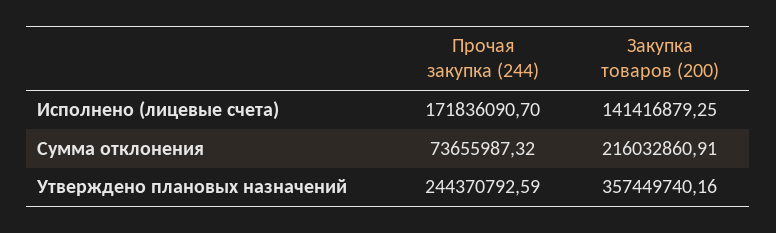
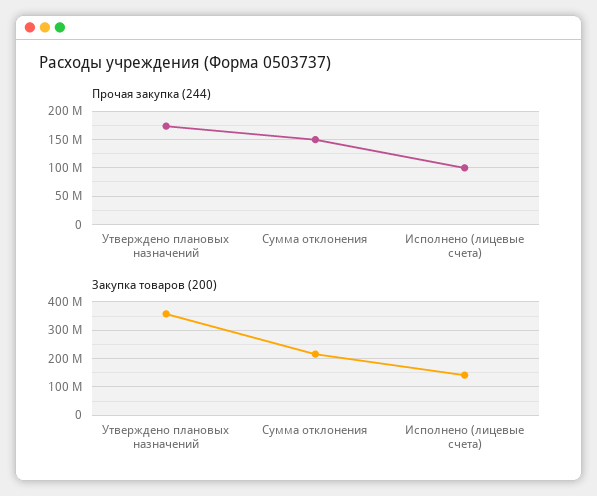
  {
    "Прочая закупка (244)": {
-     "Исполнено (лицевые счета)": 171836090.7,
+     "Исполнено (лицевые счета)": 100000000,
-     "Сумма отклонения": 73655987.32,
+     "Сумма отклонения": 150000000,
-     "Утверждено плановых назначений": 244370792.59
+     "Утверждено плановых назначений": 175000000
    },
    "Закупка товаров (200)": {
      "Исполнено (лицевые счета)": 141416879.25,
      "Сумма отклонения": 216032860.91,
      "Утверждено плановых назначений": 357449740.16
    }
  }

